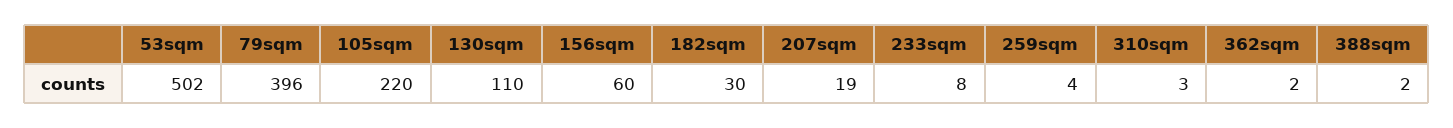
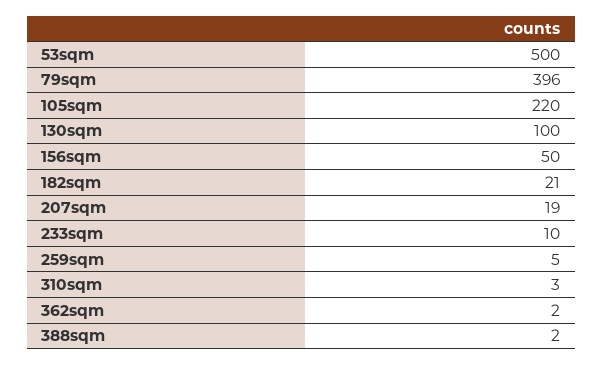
  {
-   "53sqm": 502,
+   "53sqm": 500,
    "79sqm": 396,
    "105sqm": 220,
-   "130sqm": 110,
+   "130sqm": 100,
-   "156sqm": 60,
+   "156sqm": 50,
-   "182sqm": 30,
+   "182sqm": 21,
    "207sqm": 19,
-   "233sqm": 8,
+   "233sqm": 10,
-   "259sqm": 4,
+   "259sqm": 5,
    "310sqm": 3,
    "362sqm": 2,
    "388sqm": 2
  }

